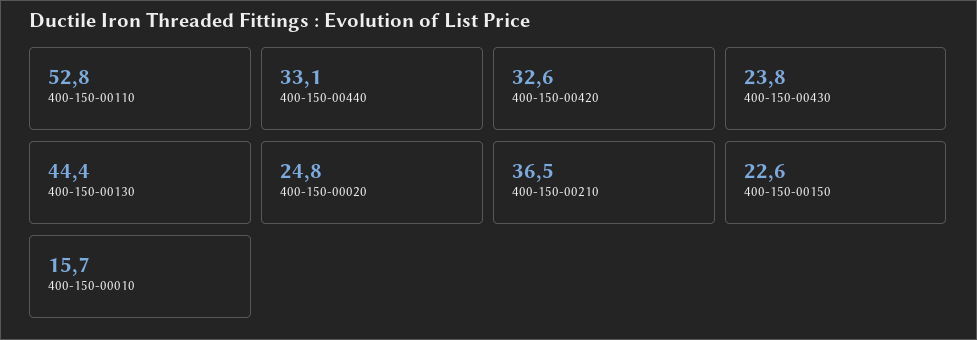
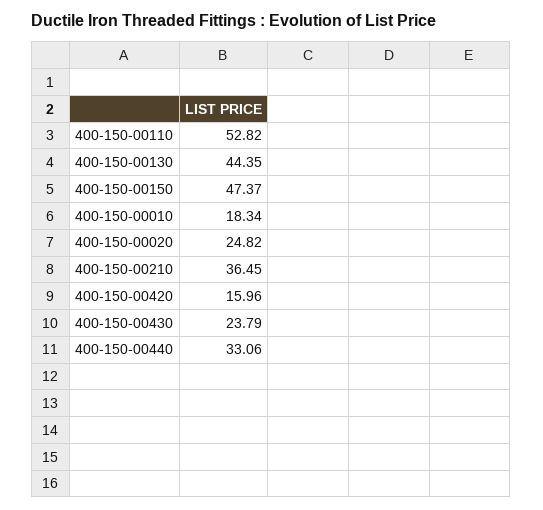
  {
    "400-150-00110": 52.82,
    "400-150-00440": 33.06,
-   "400-150-00420": 32.6,
+   "400-150-00420": 15.96,
    "400-150-00430": 23.79,
    "400-150-00130": 44.35,
    "400-150-00020": 24.82,
    "400-150-00210": 36.45,
-   "400-150-00150": 22.6,
+   "400-150-00150": 47.37,
-   "400-150-00010": 15.7
+   "400-150-00010": 18.34
  }

